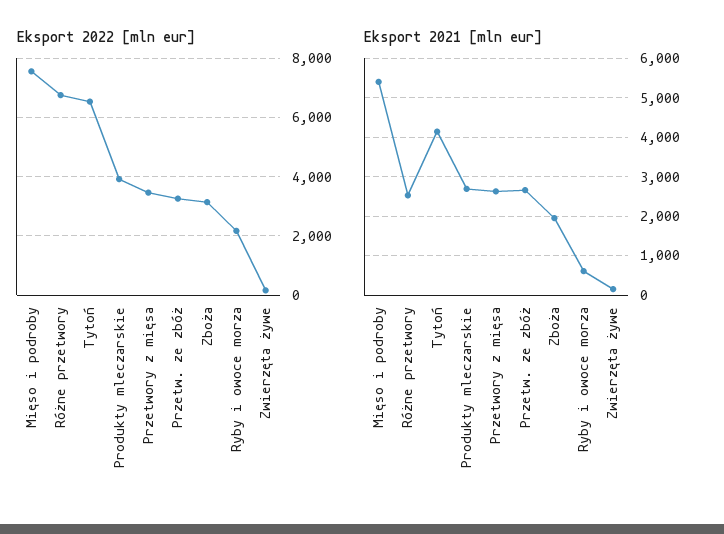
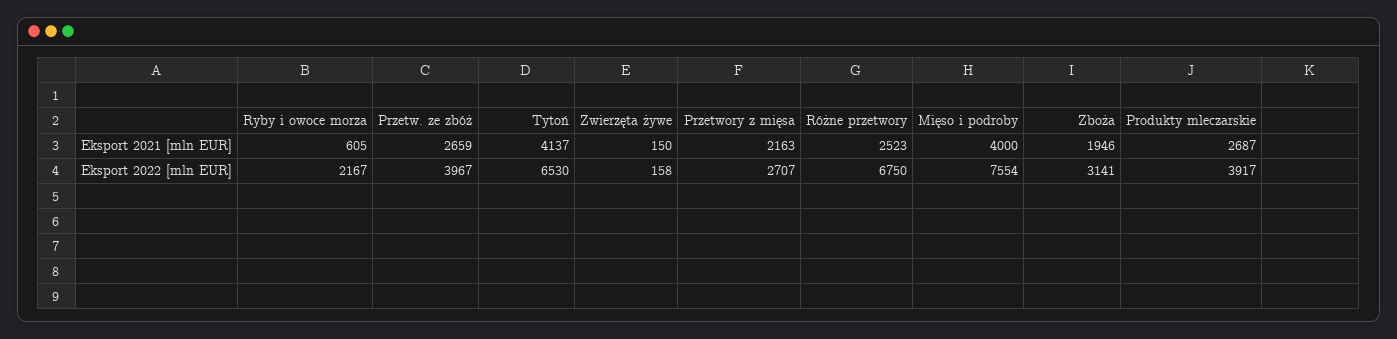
  {
    "Eksport 2022 [mln eur]": {
      "Mięso i podroby": 7554,
      "Różne przetwory": 6750,
      "Tytoń": 6530,
      "Produkty mleczarskie": 3917,
-     "Przetwory z mięsa": 3500,
+     "Przetwory z mięsa": 2707,
-     "Przetw. ze zbóż": 3250,
+     "Przetw. ze zbóż": 3967,
      "Zboża": 3141,
      "Ryby i owoce morza": 2167,
      "Zwierzęta żywe": 158
    },
    "Eksport 2021 [mln eur]": {
-     "Mięso i podroby": 5400,
+     "Mięso i podroby": 4000,
      "Różne przetwory": 2523,
      "Tytoń": 4137,
      "Produkty mleczarskie": 2687,
-     "Przetwory z mięsa": 2600,
+     "Przetwory z mięsa": 2163,
      "Przetw. ze zbóż": 2659,
      "Zboża": 1946,
      "Ryby i owoce morza": 605,
      "Zwierzęta żywe": 150
    }
  }

